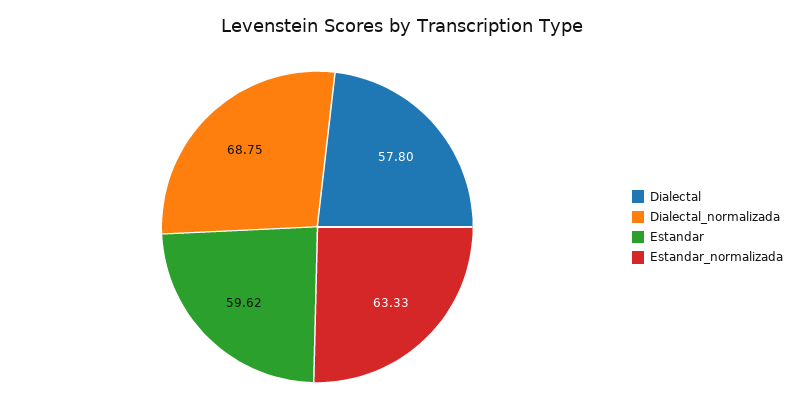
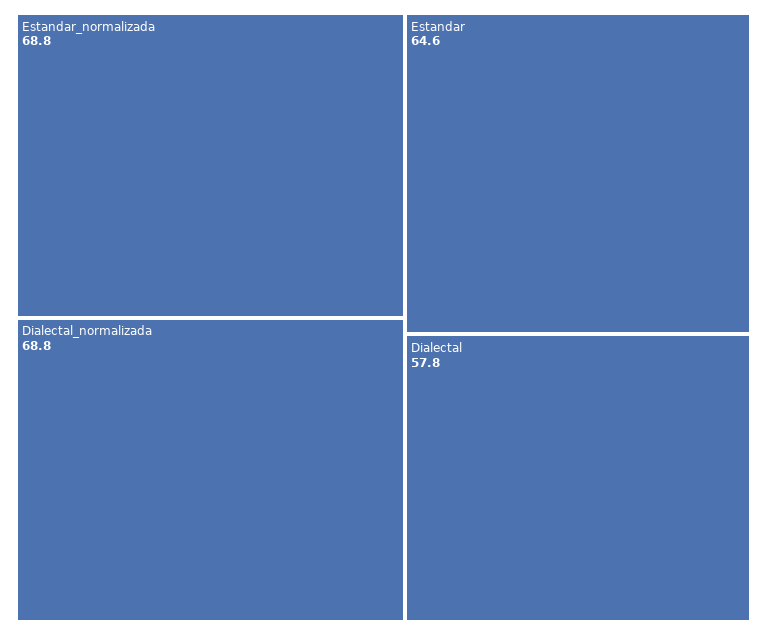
  {
    "Dialectal": 57.8,
    "Dialectal_normalizada": 68.75,
-   "Estandar": 59.62,
+   "Estandar": 64.6,
-   "Estandar_normalizada": 63.33
+   "Estandar_normalizada": 68.8
  }

